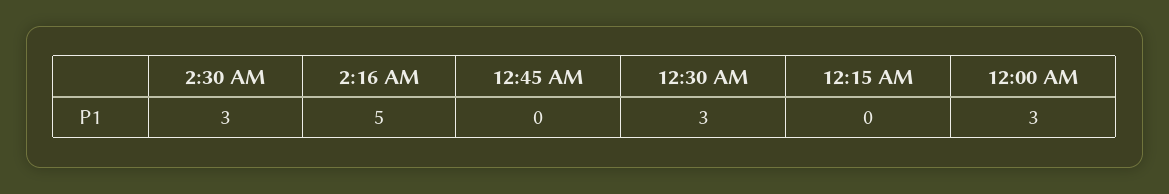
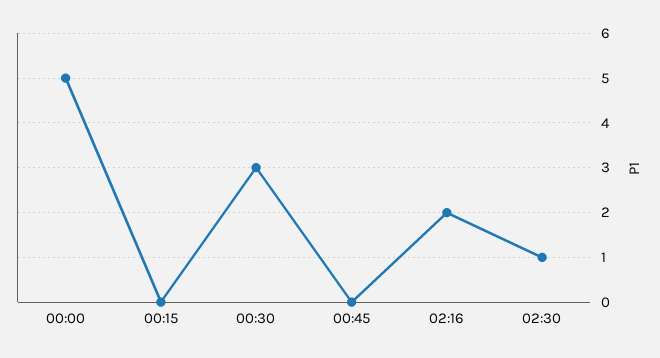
  {
-   "2:30 AM": 3,
+   "2:30 AM": 1,
-   "2:16 AM": 5,
+   "2:16 AM": 2,
    "12:45 AM": 0,
    "12:30 AM": 3,
    "12:15 AM": 0,
-   "12:00 AM": 3
+   "12:00 AM": 5
  }

